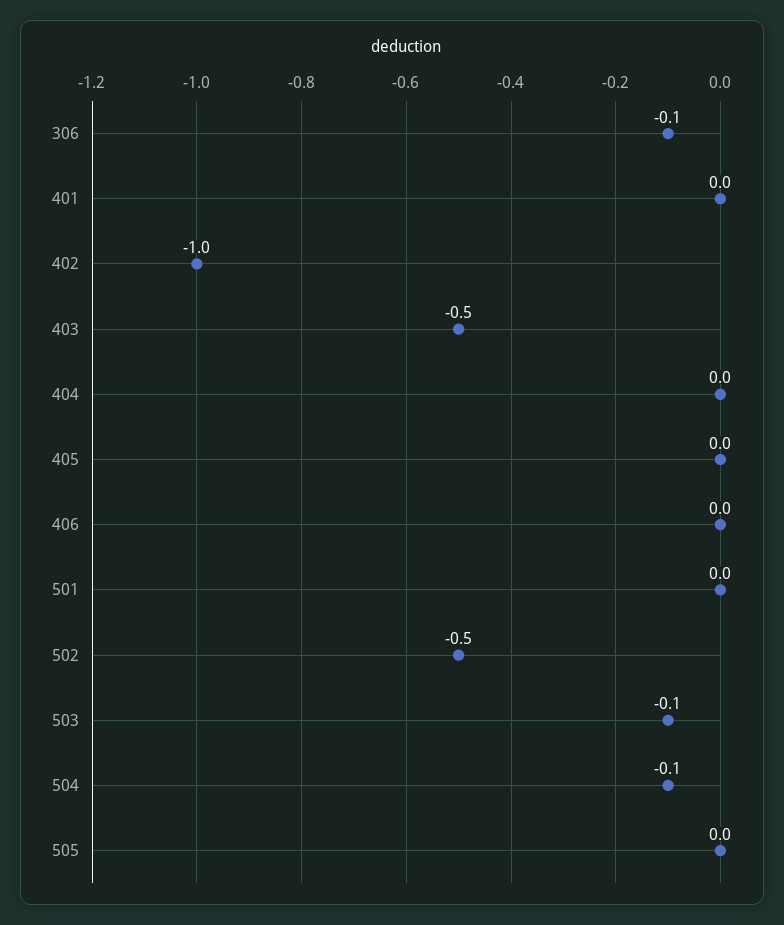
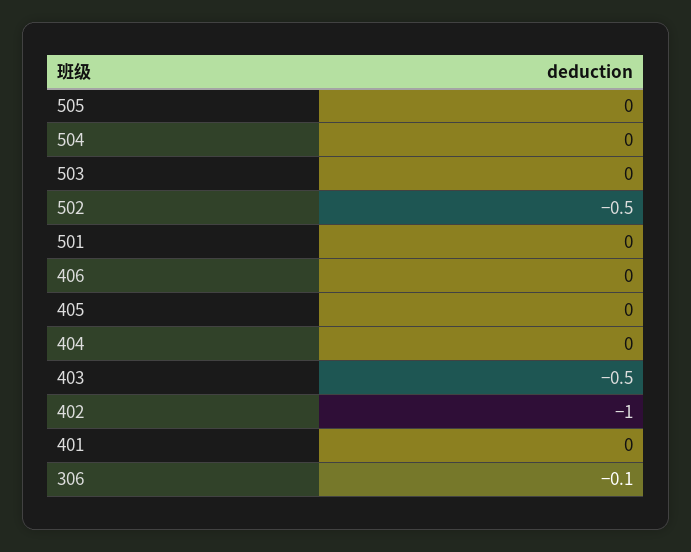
  {
    "306": -0.1,
    "401": 0,
    "402": -1,
    "403": -0.5,
    "404": 0,
    "405": 0,
    "406": 0,
    "501": 0,
    "502": -0.5,
-   "503": -0.1,
+   "503": 0,
-   "504": -0.1,
+   "504": 0,
    "505": 0
  }

